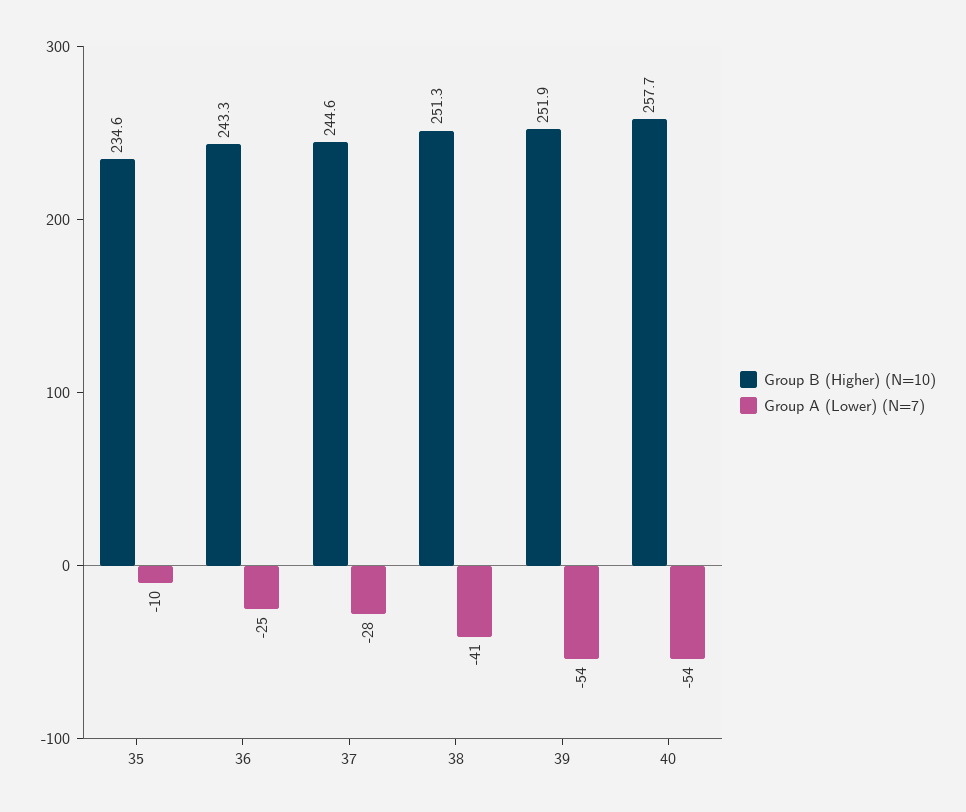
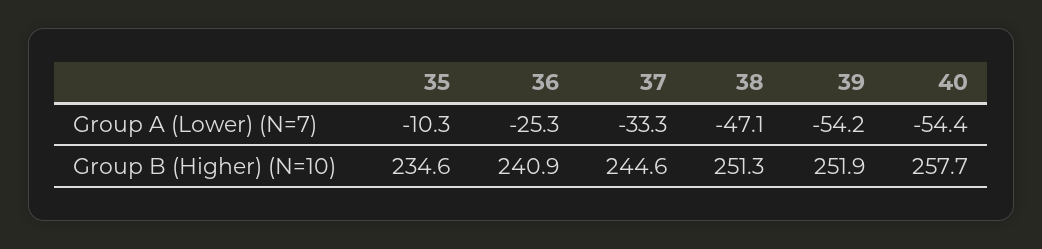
  {
    "Group B (Higher) (N=10)": {
      "35": 234.6,
-     "36": 243.3,
+     "36": 240.9,
      "37": 244.6,
      "38": 251.3,
      "39": 251.9,
      "40": 257.7
    },
    "Group A (Lower) (N=7)": {
      "35": -10.3,
      "36": -25.3,
-     "37": -28,
+     "37": -33.3,
-     "38": -41,
+     "38": -47.1,
      "39": -54.2,
      "40": -54.4
    }
  }

